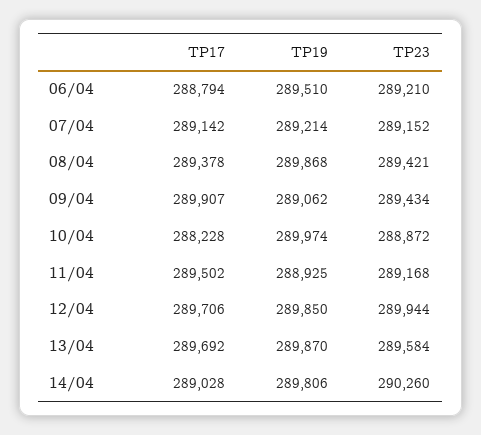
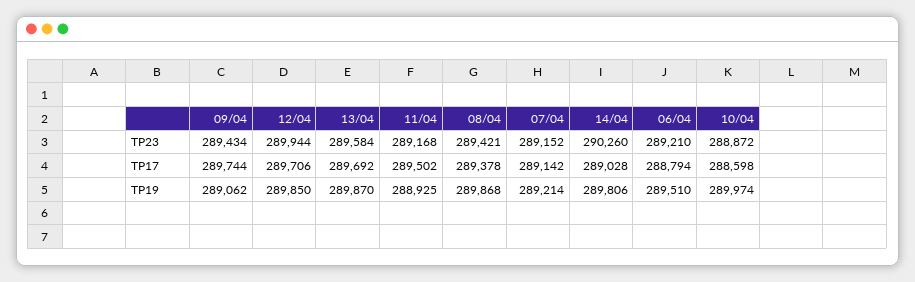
  {
    "TP17": {
      "06/04": 288794,
      "07/04": 289142,
      "08/04": 289378,
-     "09/04": 289907,
+     "09/04": 289744,
-     "10/04": 288228,
+     "10/04": 288598,
      "11/04": 289502,
      "12/04": 289706,
      "13/04": 289692,
      "14/04": 289028
    },
    "TP19": {
      "06/04": 289510,
      "07/04": 289214,
      "08/04": 289868,
      "09/04": 289062,
      "10/04": 289974,
      "11/04": 288925,
      "12/04": 289850,
      "13/04": 289870,
      "14/04": 289806
    },
    "TP23": {
      "06/04": 289210,
      "07/04": 289152,
      "08/04": 289421,
      "09/04": 289434,
      "10/04": 288872,
      "11/04": 289168,
      "12/04": 289944,
      "13/04": 289584,
      "14/04": 290260
    }
  }

